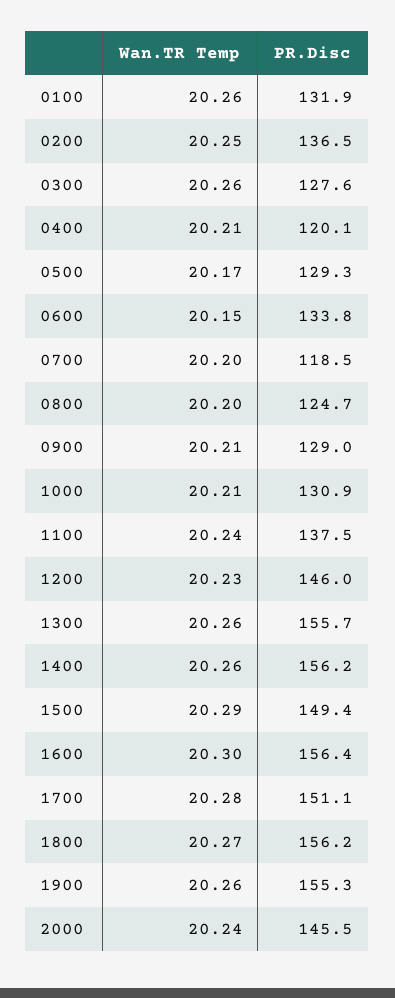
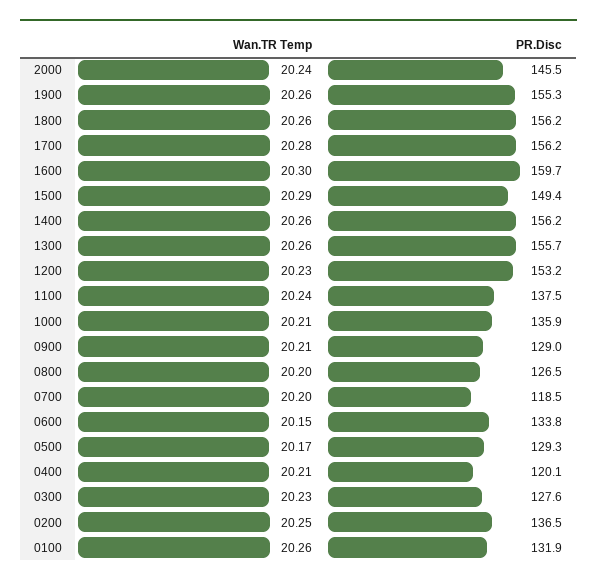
  {
    "Wan.TR Temp": {
      "0100": 20.26,
      "0200": 20.25,
-     "0300": 20.26,
+     "0300": 20.23,
      "0400": 20.21,
      "0500": 20.17,
      "0600": 20.15,
      "0700": 20.2,
      "0800": 20.2,
      "0900": 20.21,
      "1000": 20.21,
      "1100": 20.24,
      "1200": 20.23,
      "1300": 20.26,
      "1400": 20.26,
      "1500": 20.29,
      "1600": 20.3,
      "1700": 20.28,
-     "1800": 20.27,
+     "1800": 20.26,
      "1900": 20.26,
      "2000": 20.24
    },
    "PR.Disc": {
      "0100": 131.9,
      "0200": 136.5,
      "0300": 127.6,
      "0400": 120.1,
      "0500": 129.3,
      "0600": 133.8,
      "0700": 118.5,
-     "0800": 124.7,
+     "0800": 126.5,
      "0900": 129,
-     "1000": 130.9,
+     "1000": 135.9,
      "1100": 137.5,
-     "1200": 146,
+     "1200": 153.2,
      "1300": 155.7,
      "1400": 156.2,
      "1500": 149.4,
-     "1600": 156.4,
+     "1600": 159.7,
-     "1700": 151.1,
+     "1700": 156.2,
      "1800": 156.2,
      "1900": 155.3,
      "2000": 145.5
    }
  }

